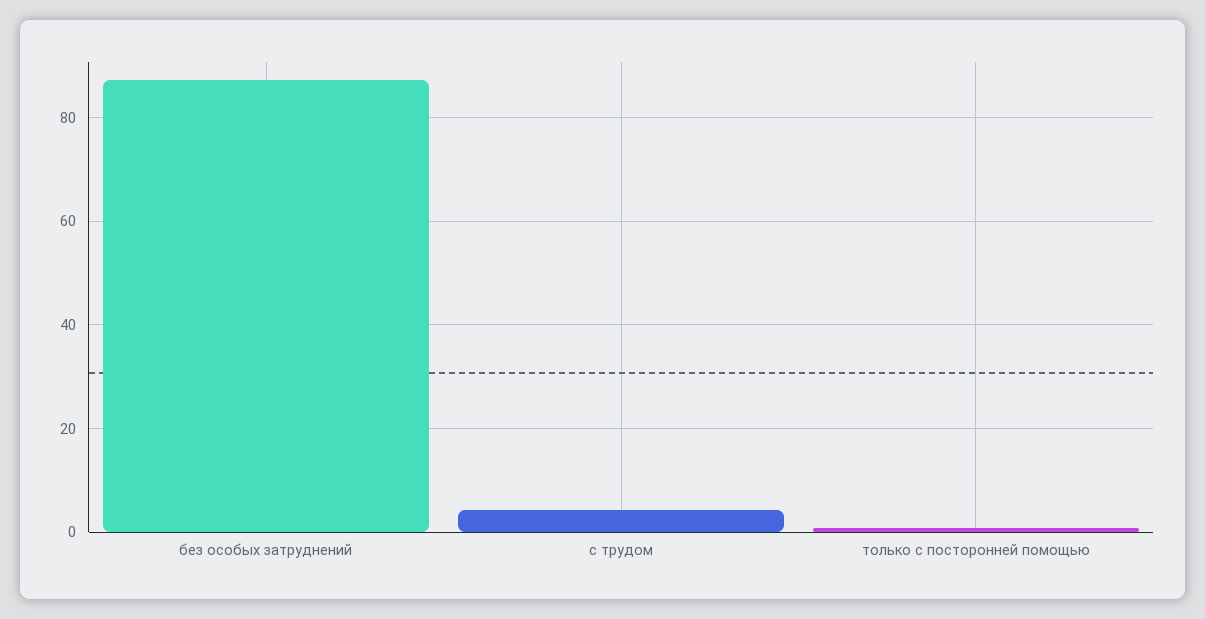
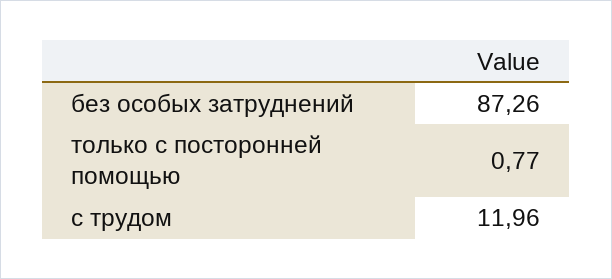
  {
    "без особых затруднений": 87.26,
-   "с трудом": 4,
+   "с трудом": 11.96,
    "только с посторонней помощью": 0.77
  }

